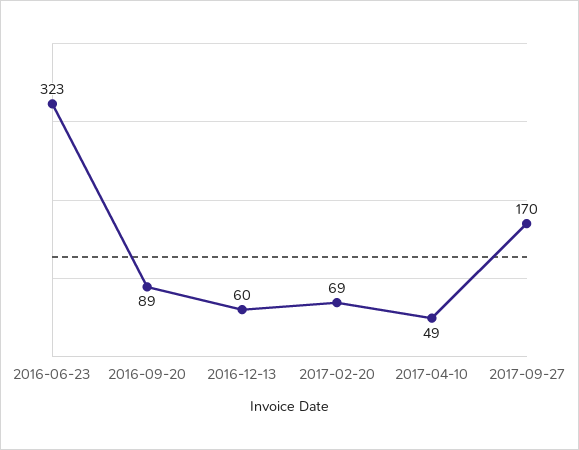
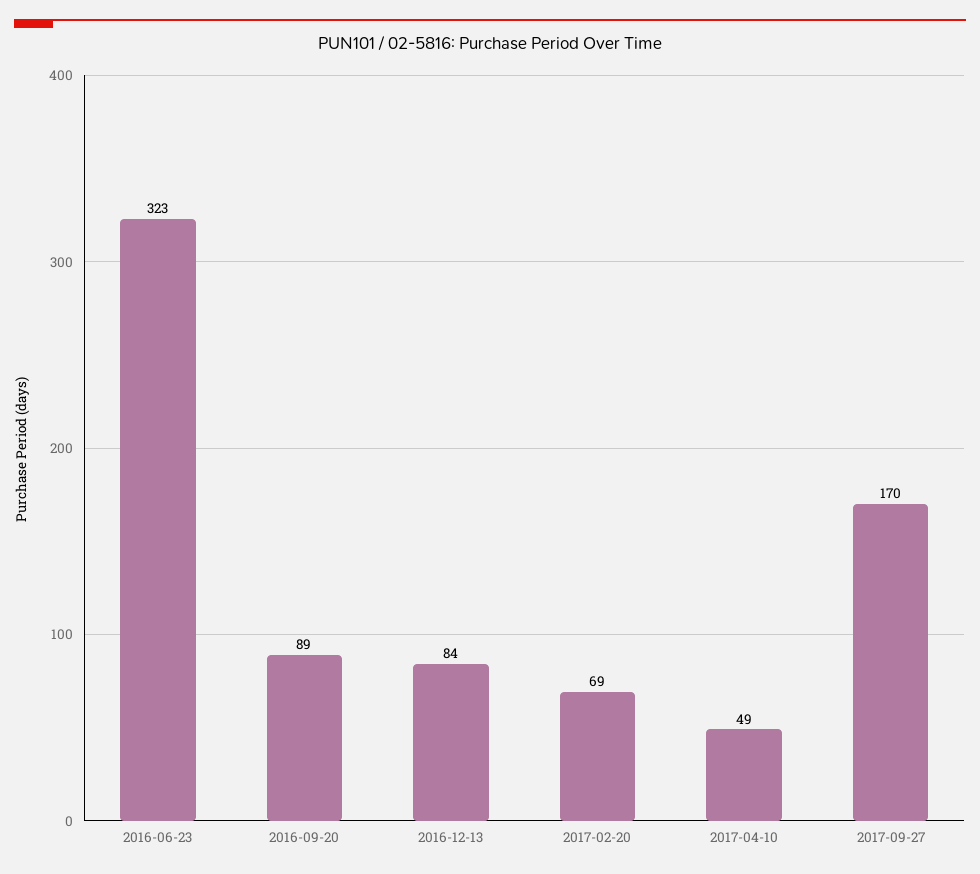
  {
    "2016-06-23": 323,
    "2016-09-20": 89,
-   "2016-12-13": 60,
+   "2016-12-13": 84,
    "2017-02-20": 69,
    "2017-04-10": 49,
    "2017-09-27": 170
  }

